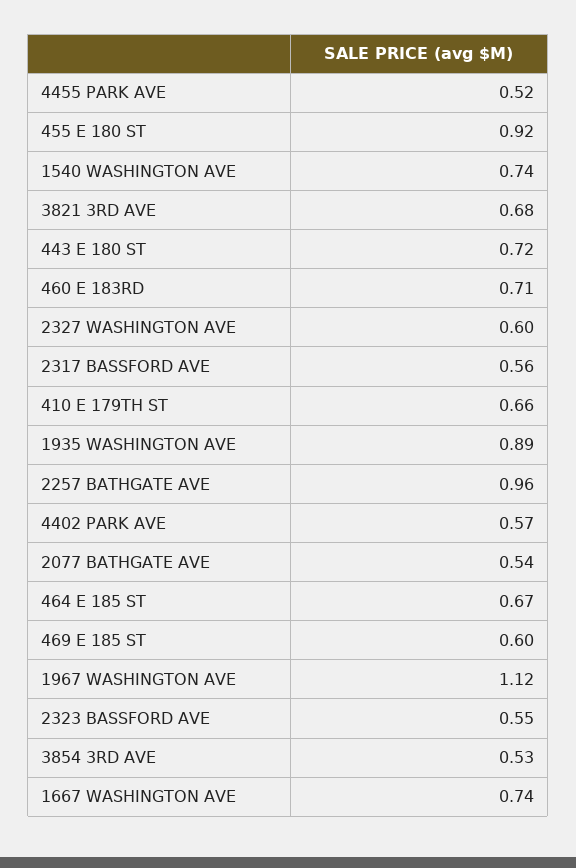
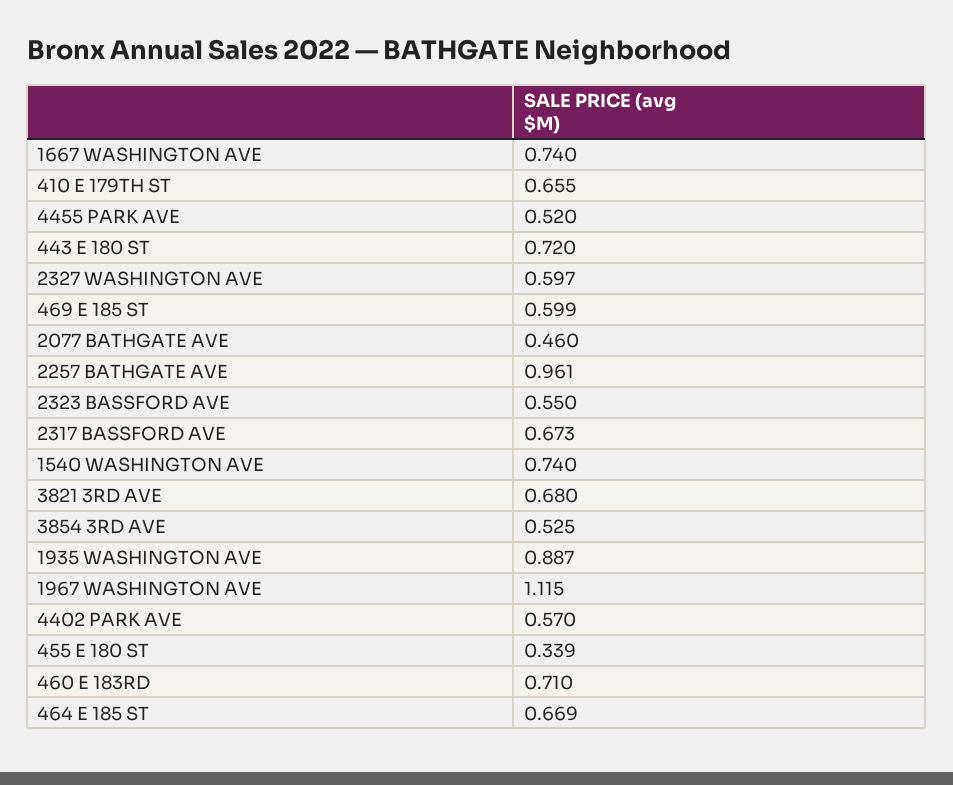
  {
    "4455 PARK AVE": 0.52,
-   "455 E 180 ST": 0.92,
+   "455 E 180 ST": 0.339,
    "1540 WASHINGTON AVE": 0.74,
    "3821 3RD AVE": 0.68,
    "443 E 180 ST": 0.72,
    "460 E 183RD": 0.71,
    "2327 WASHINGTON AVE": 0.597,
-   "2317 BASSFORD AVE": 0.56,
+   "2317 BASSFORD AVE": 0.673,
    "410 E 179TH ST": 0.655,
    "1935 WASHINGTON AVE": 0.887,
    "2257 BATHGATE AVE": 0.961,
    "4402 PARK AVE": 0.57,
-   "2077 BATHGATE AVE": 0.54,
+   "2077 BATHGATE AVE": 0.46,
    "464 E 185 ST": 0.669,
    "469 E 185 ST": 0.599,
    "1967 WASHINGTON AVE": 1.115,
    "2323 BASSFORD AVE": 0.55,
    "3854 3RD AVE": 0.525,
    "1667 WASHINGTON AVE": 0.74
  }

